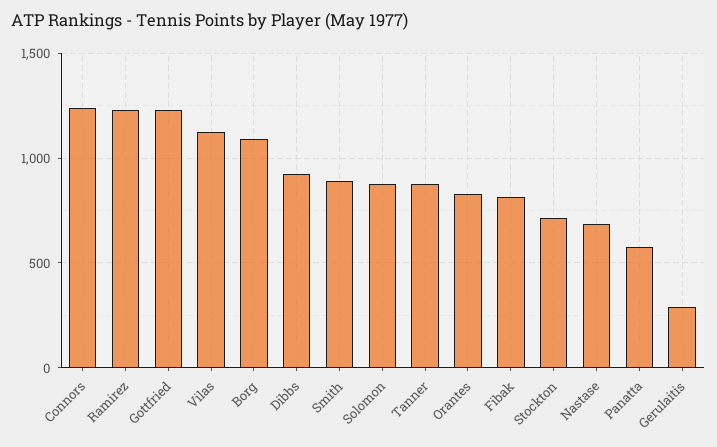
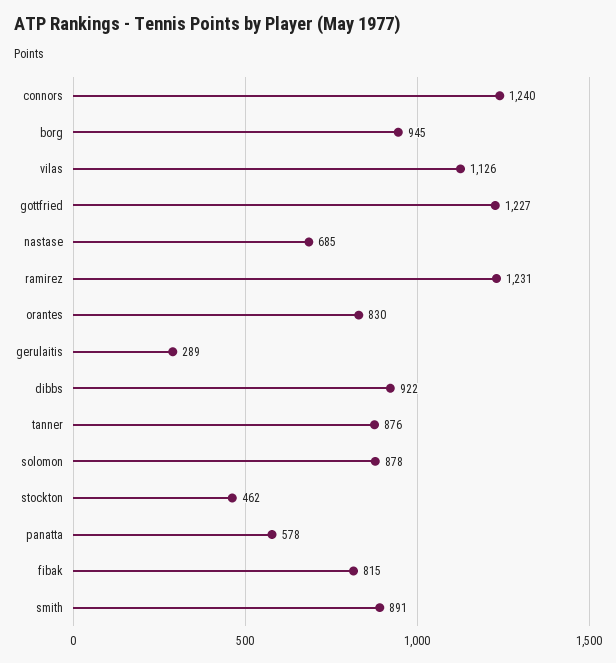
  {
    "Connors": 1240,
    "Ramirez": 1231,
    "Gottfried": 1227,
    "Vilas": 1126,
-   "Borg": 1100,
+   "Borg": 945,
    "Dibbs": 922,
    "Smith": 891,
    "Solomon": 878,
    "Tanner": 876,
    "Orantes": 830,
    "Fibak": 815,
-   "Stockton": 700,
+   "Stockton": 462,
    "Nastase": 685,
    "Panatta": 578,
    "Gerulaitis": 289
  }

